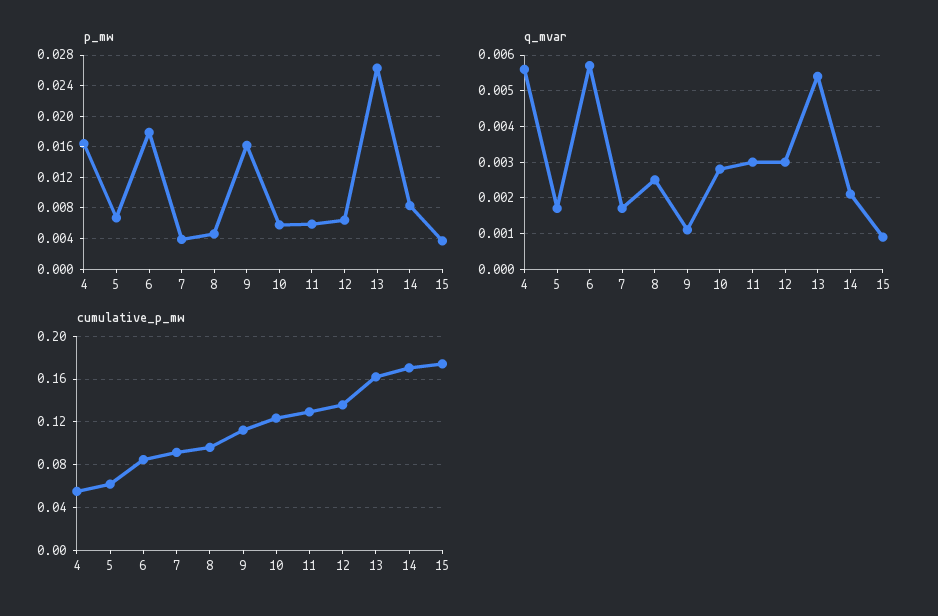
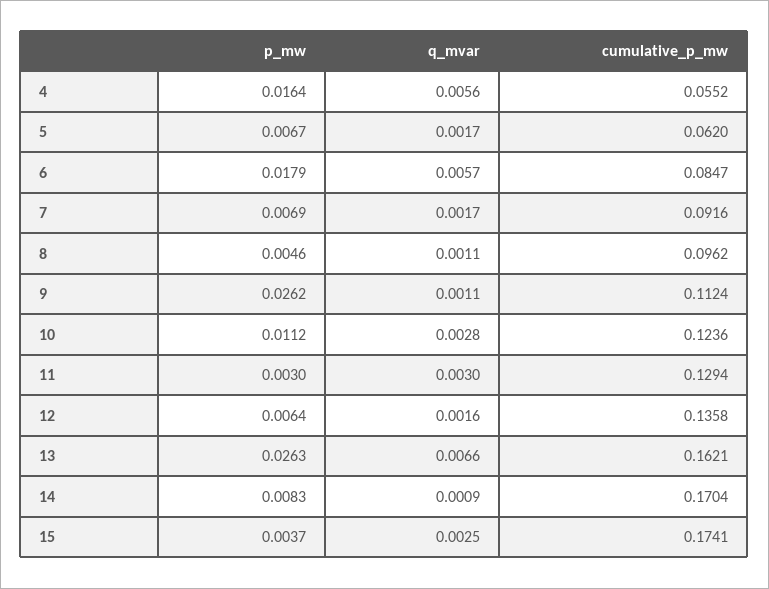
  {
    "p_mw": {
      "4": 0.0164,
      "5": 0.0067,
      "6": 0.0179,
-     "7": 0.004,
+     "7": 0.0069,
      "8": 0.0046,
-     "9": 0.016,
+     "9": 0.0262,
-     "10": 0.006,
+     "10": 0.0112,
-     "11": 0.006,
+     "11": 0.003,
      "12": 0.0064,
      "13": 0.0263,
      "14": 0.0083,
      "15": 0.0037
    },
    "q_mvar": {
      "4": 0.0056,
      "5": 0.0017,
      "6": 0.0057,
      "7": 0.0017,
-     "8": 0.0025,
+     "8": 0.0011,
      "9": 0.0011,
      "10": 0.0028,
      "11": 0.003,
-     "12": 0.003,
+     "12": 0.0016,
-     "13": 0.0055,
+     "13": 0.0066,
-     "14": 0.002,
+     "14": 0.0009,
-     "15": 0.001
+     "15": 0.0025
    },
    "cumulative_p_mw": {
      "4": 0.0552,
      "5": 0.062,
      "6": 0.0847,
      "7": 0.0916,
      "8": 0.0962,
      "9": 0.1124,
      "10": 0.1236,
      "11": 0.1294,
      "12": 0.1358,
      "13": 0.1621,
      "14": 0.1704,
      "15": 0.1741
    }
  }

